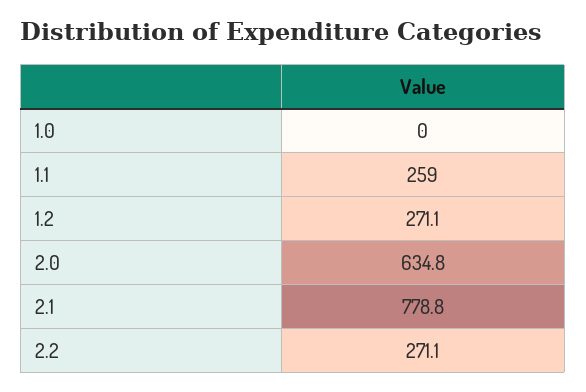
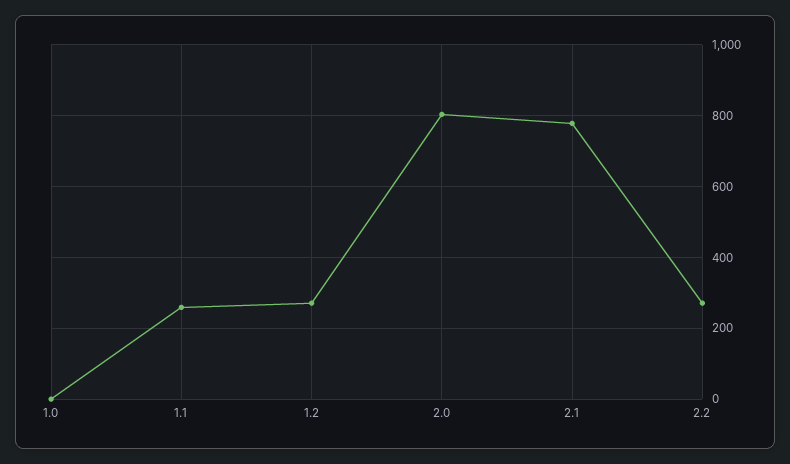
  {
    "1.0": 0,
    "1.1": 259,
    "1.2": 271.1,
-   "2.0": 634.8,
+   "2.0": 800,
    "2.1": 778.8,
    "2.2": 271.1
  }

